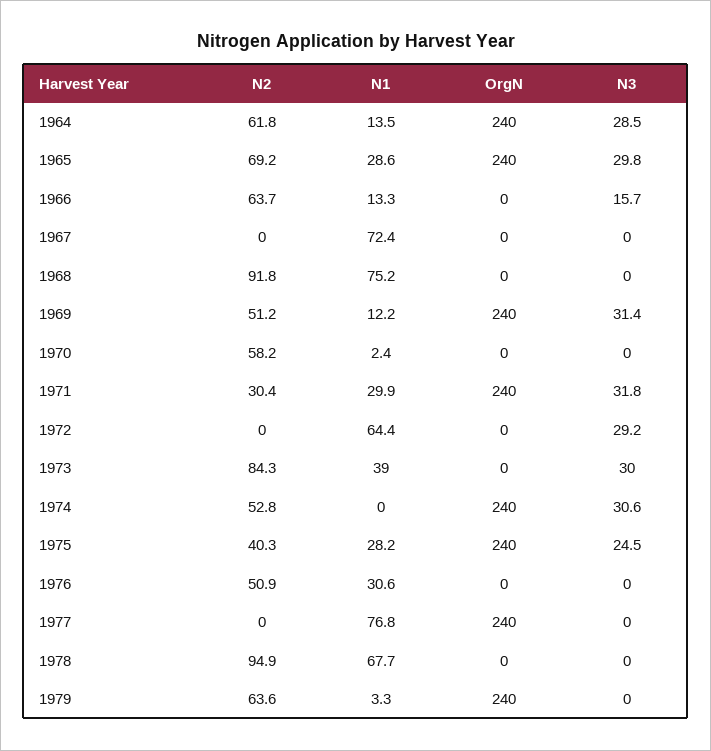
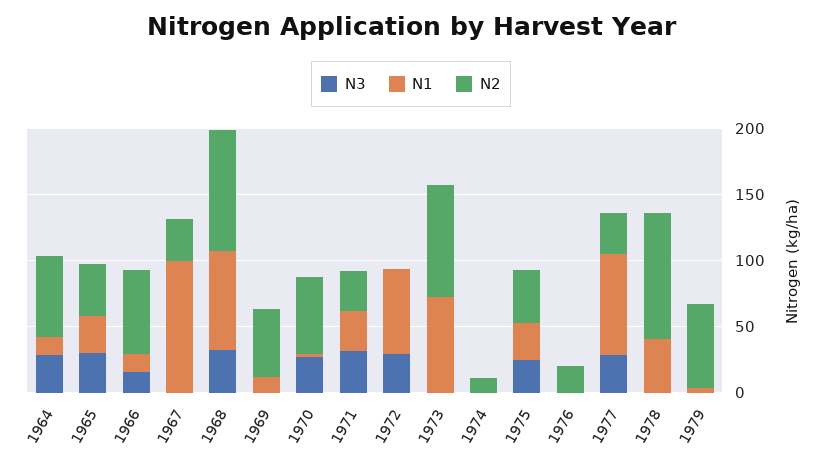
  {
    "N2": {
      "1964": 61.8,
-     "1965": 69.2,
+     "1965": 40,
      "1966": 63.7,
-     "1967": 0,
+     "1967": 30,
      "1968": 91.8,
      "1969": 51.2,
      "1970": 58.2,
      "1971": 30.4,
      "1972": 0,
      "1973": 84.3,
-     "1974": 52.8,
+     "1974": 10,
      "1975": 40.3,
-     "1976": 50.9,
+     "1976": 20,
-     "1977": 0,
+     "1977": 30,
      "1978": 94.9,
      "1979": 63.6
    },
    "N1": {
      "1964": 13.5,
      "1965": 28.6,
      "1966": 13.3,
-     "1967": 72.4,
+     "1967": 100,
      "1968": 75.2,
      "1969": 12.2,
      "1970": 2.4,
      "1971": 29.9,
      "1972": 64.4,
-     "1973": 39,
+     "1973": 70,
      "1974": 0,
      "1975": 28.2,
-     "1976": 30.6,
+     "1976": 0,
      "1977": 76.8,
-     "1978": 67.7,
+     "1978": 40,
      "1979": 3.3
    },
-   "OrgN": {
-     "1964": 240,
-     "1965": 240,
-     "1966": 0,
-     "1967": 0,
-     "1968": 0,
-     "1969": 240,
-     "1970": 0,
-     "1971": 240,
-     "1972": 0,
-     "1973": 0,
-     "1974": 240,
-     "1975": 240,
-     "1976": 0,
-     "1977": 240,
-     "1978": 0,
-     "1979": 240
-   },
    "N3": {
      "1964": 28.5,
      "1965": 29.8,
      "1966": 15.7,
      "1967": 0,
-     "1968": 0,
+     "1968": 30,
-     "1969": 31.4,
+     "1969": 0,
-     "1970": 0,
+     "1970": 30,
      "1971": 31.8,
      "1972": 29.2,
-     "1973": 30,
+     "1973": 0,
-     "1974": 30.6,
+     "1974": 0,
      "1975": 24.5,
      "1976": 0,
-     "1977": 0,
+     "1977": 30,
      "1978": 0,
      "1979": 0
    }
  }

